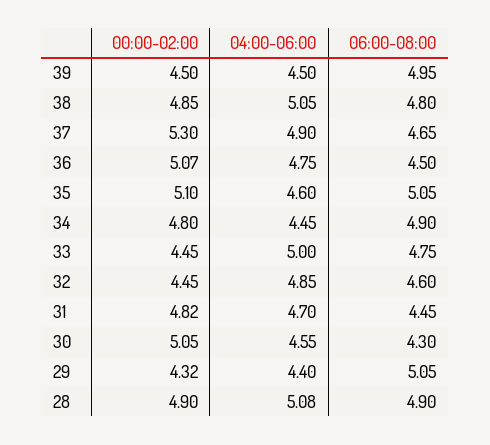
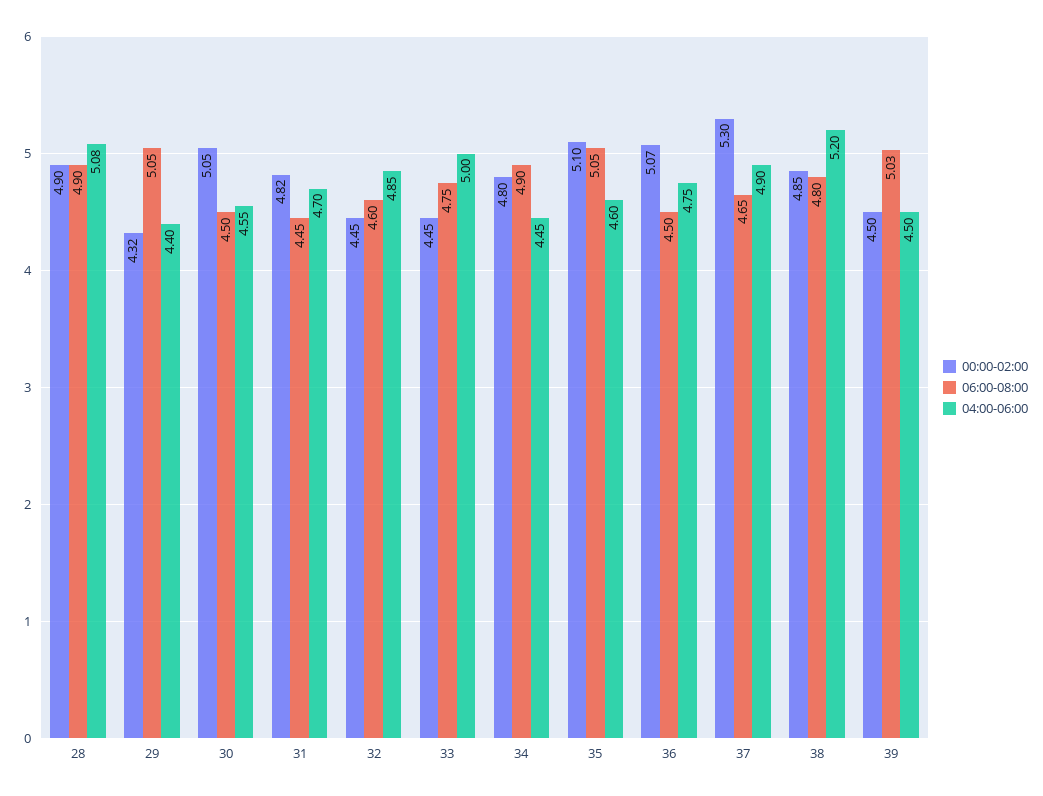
  {
    "00:00-02:00": {
      "39": 4.5,
      "38": 4.85,
      "37": 5.3,
      "36": 5.07,
      "35": 5.1,
      "34": 4.8,
      "33": 4.45,
      "32": 4.45,
      "31": 4.82,
      "30": 5.05,
      "29": 4.32,
      "28": 4.9
    },
    "04:00-06:00": {
      "39": 4.5,
-     "38": 5.05,
+     "38": 5.2,
      "37": 4.9,
      "36": 4.75,
      "35": 4.6,
      "34": 4.45,
      "33": 5,
      "32": 4.85,
      "31": 4.7,
      "30": 4.55,
      "29": 4.4,
      "28": 5.08
    },
    "06:00-08:00": {
-     "39": 4.95,
+     "39": 5.03,
      "38": 4.8,
      "37": 4.65,
      "36": 4.5,
      "35": 5.05,
      "34": 4.9,
      "33": 4.75,
      "32": 4.6,
      "31": 4.45,
-     "30": 4.3,
+     "30": 4.5,
      "29": 5.05,
      "28": 4.9
    }
  }

